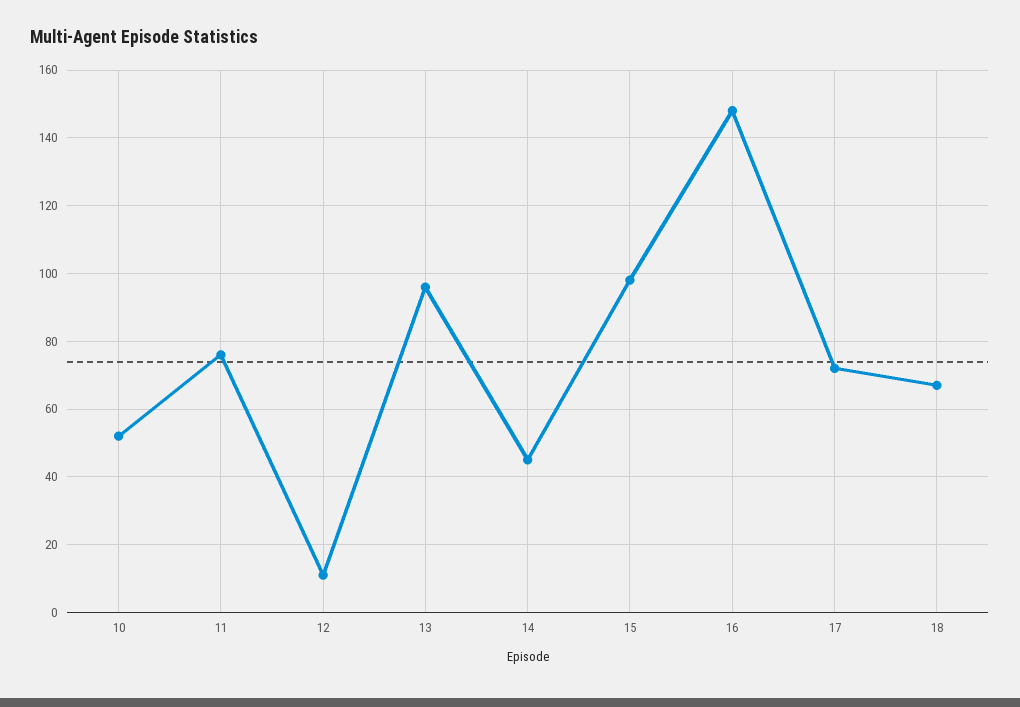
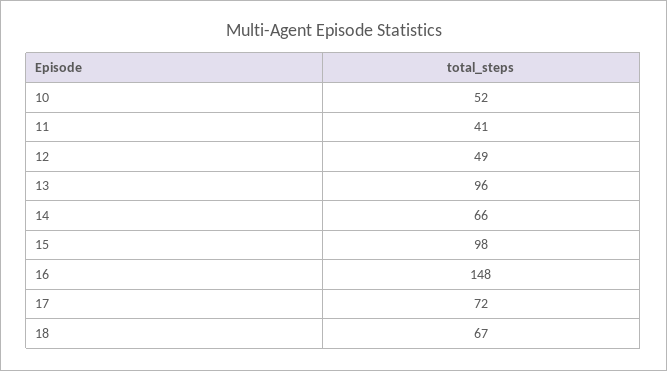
  {
    "10": 52,
-   "11": 75,
+   "11": 41,
-   "12": 10,
+   "12": 49,
    "13": 96,
-   "14": 45,
+   "14": 66,
    "15": 98,
    "16": 148,
    "17": 72,
    "18": 67
  }

